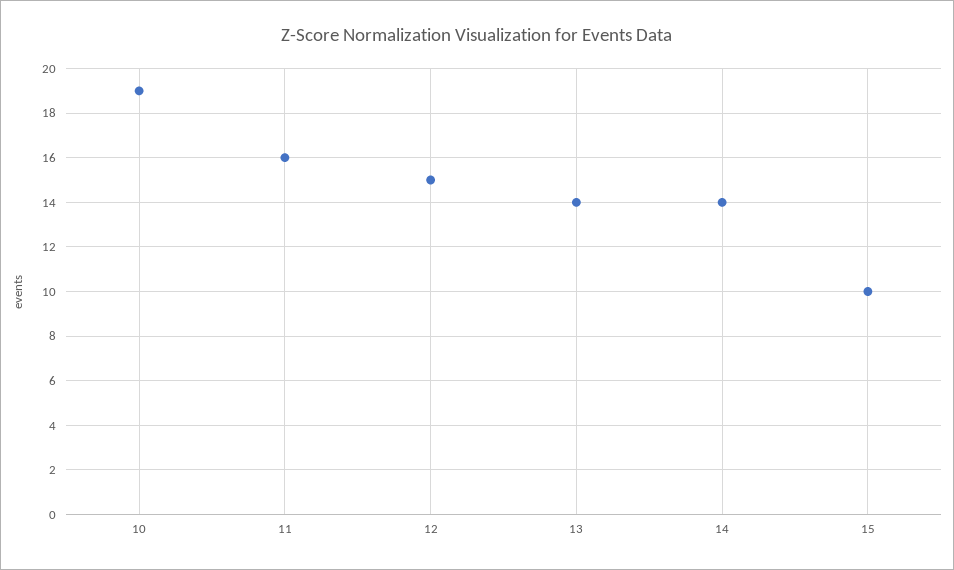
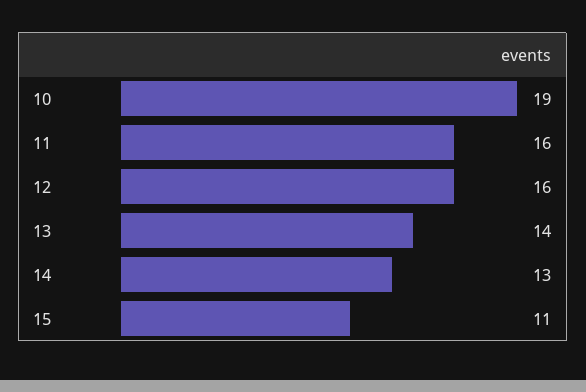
  {
    "10": 19,
    "11": 16,
-   "12": 15,
+   "12": 16,
    "13": 14,
-   "14": 14,
+   "14": 13,
-   "15": 10
+   "15": 11
  }

